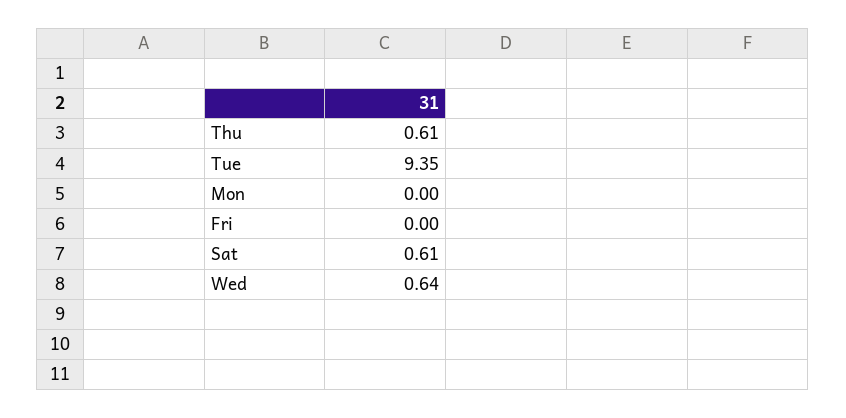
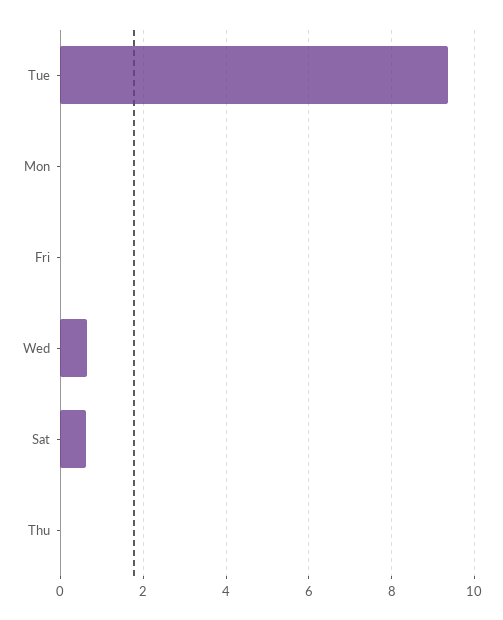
  {
-   "Thu": 0.61,
+   "Thu": 0,
    "Tue": 9.35,
    "Mon": 0,
    "Fri": 0,
    "Sat": 0.61,
    "Wed": 0.64
  }

